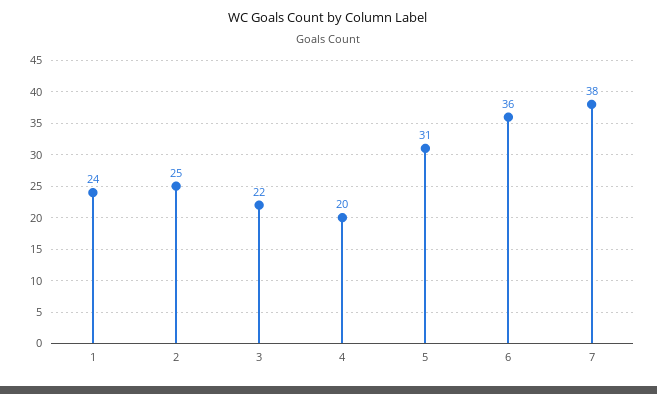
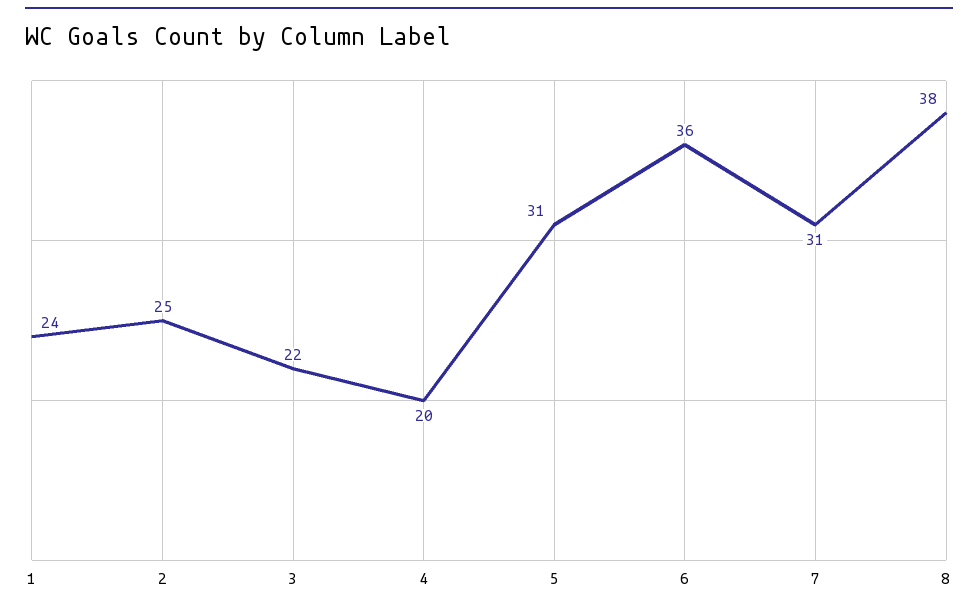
  {
    "1": 24,
    "2": 25,
    "3": 22,
    "4": 20,
    "5": 31,
    "6": 36,
-   "7": 38
+   "7": 31,
+   "8": 38
  }

